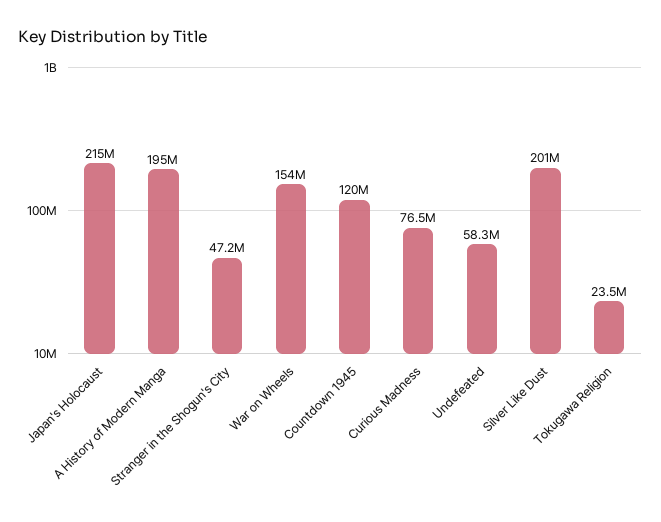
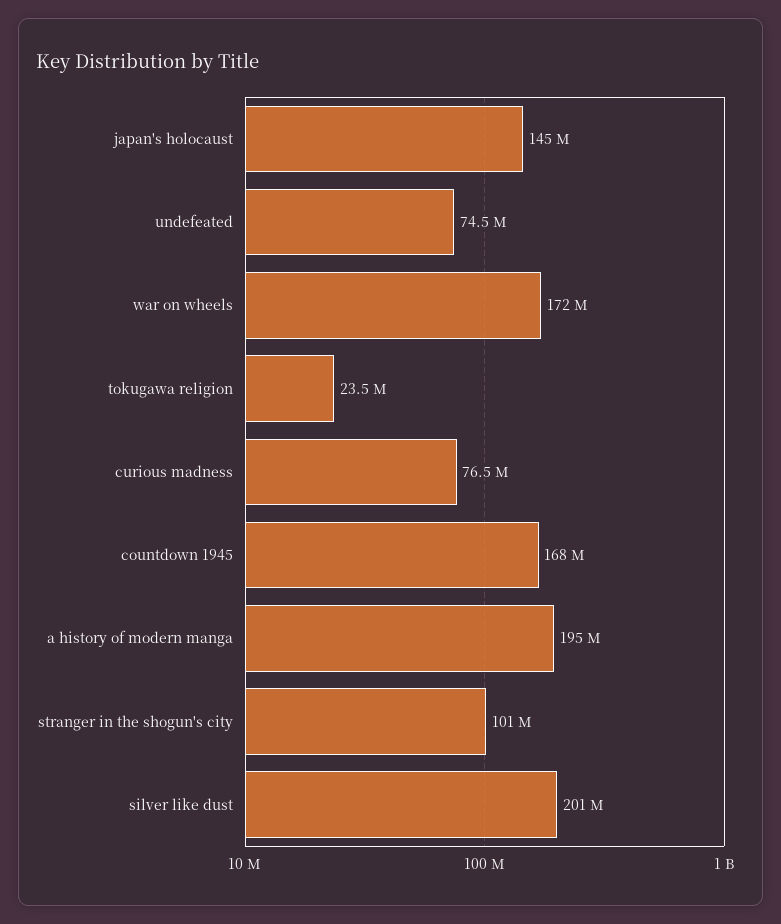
  {
-   "Japan's Holocaust": 215000000,
+   "Japan's Holocaust": 145000000,
    "A History of Modern Manga": 195000000,
-   "Stranger in the Shogun's City": 47200000,
+   "Stranger in the Shogun's City": 101000000,
-   "War on Wheels": 154000000,
+   "War on Wheels": 172000000,
-   "Countdown 1945": 120000000,
+   "Countdown 1945": 168000000,
    "Curious Madness": 76500000,
-   "Undefeated": 58300000,
+   "Undefeated": 74500000,
    "Silver Like Dust": 201000000,
    "Tokugawa Religion": 23500000
  }

